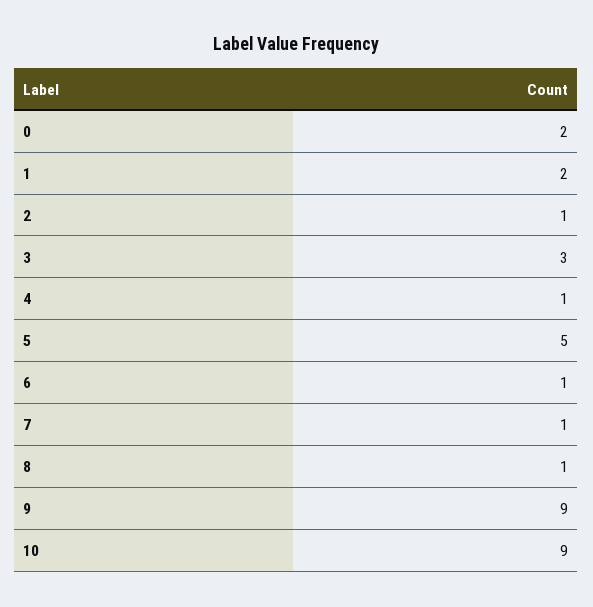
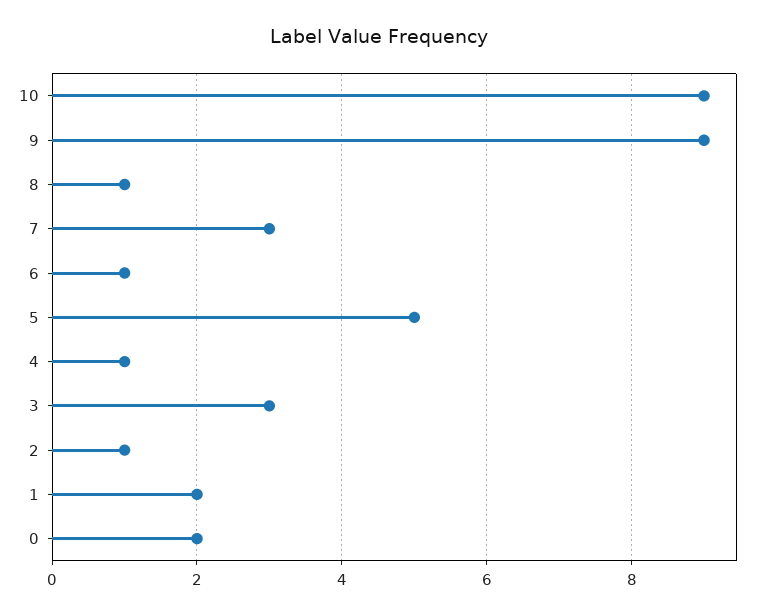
  {
    "0": 2,
    "1": 2,
    "2": 1,
    "3": 3,
    "4": 1,
    "5": 5,
    "6": 1,
-   "7": 1,
+   "7": 3,
    "8": 1,
    "9": 9,
    "10": 9
  }

